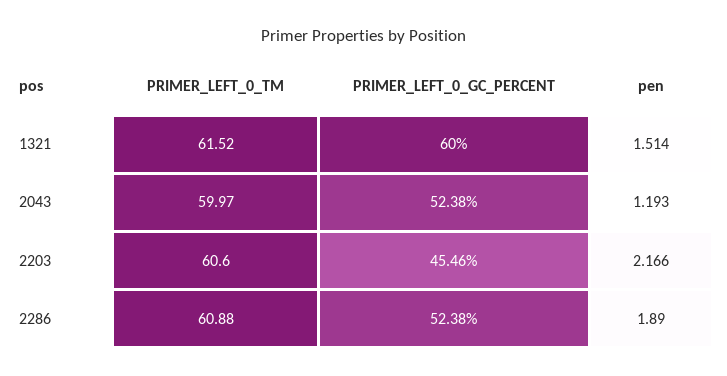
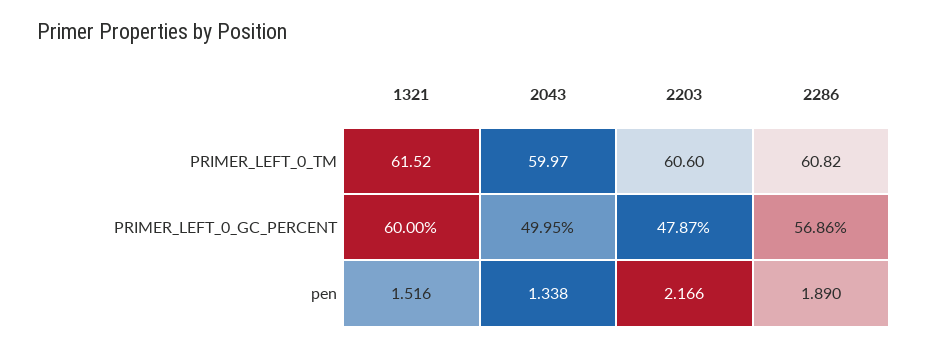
  {
    "PRIMER_LEFT_0_TM": {
      "1321": 61.52,
      "2043": 59.97,
      "2203": 60.6,
-     "2286": 60.88
+     "2286": 60.82
    },
    "PRIMER_LEFT_0_GC_PERCENT": {
      "1321": 60,
-     "2043": 52.38,
+     "2043": 49.95,
-     "2203": 45.46,
+     "2203": 47.87,
-     "2286": 52.38
+     "2286": 56.86
    },
    "pen": {
-     "1321": 1.514,
+     "1321": 1.516,
-     "2043": 1.193,
+     "2043": 1.338,
      "2203": 2.166,
      "2286": 1.89
    }
  }

